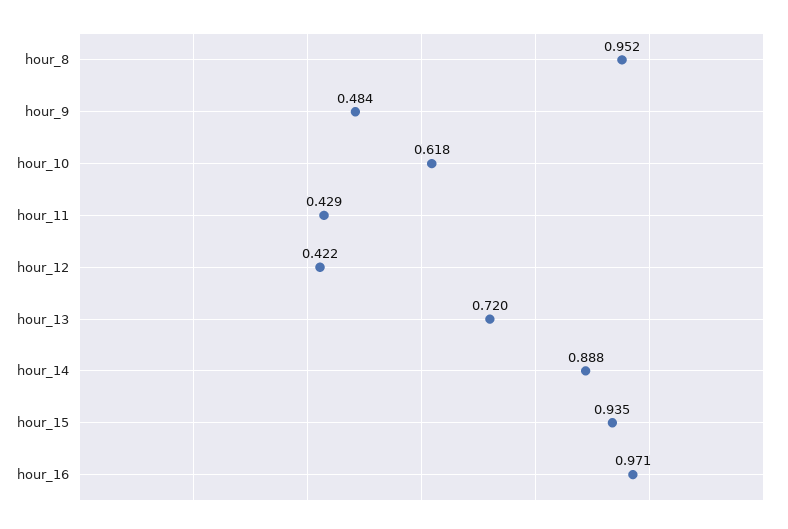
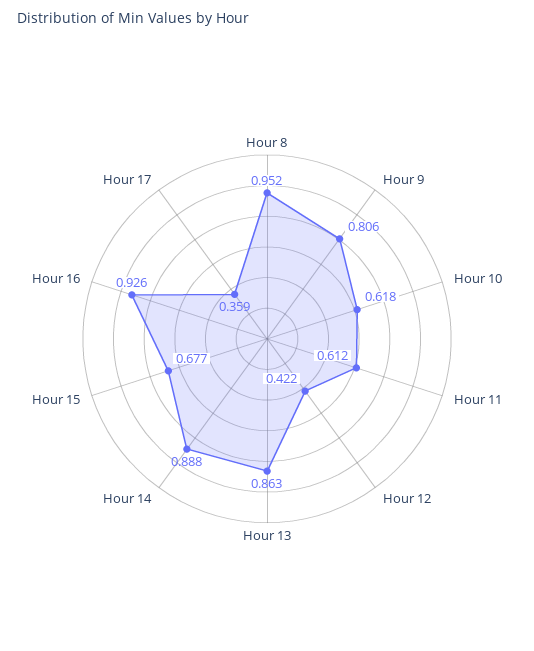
  {
    "hour_8": 0.952,
-   "hour_9": 0.484,
+   "hour_9": 0.806,
    "hour_10": 0.618,
-   "hour_11": 0.429,
+   "hour_11": 0.612,
    "hour_12": 0.422,
-   "hour_13": 0.72,
+   "hour_13": 0.863,
    "hour_14": 0.888,
-   "hour_15": 0.935,
+   "hour_15": 0.677,
-   "hour_16": 0.971
+   "hour_16": 0.926,
+   "Hour 17": 0.359
  }

